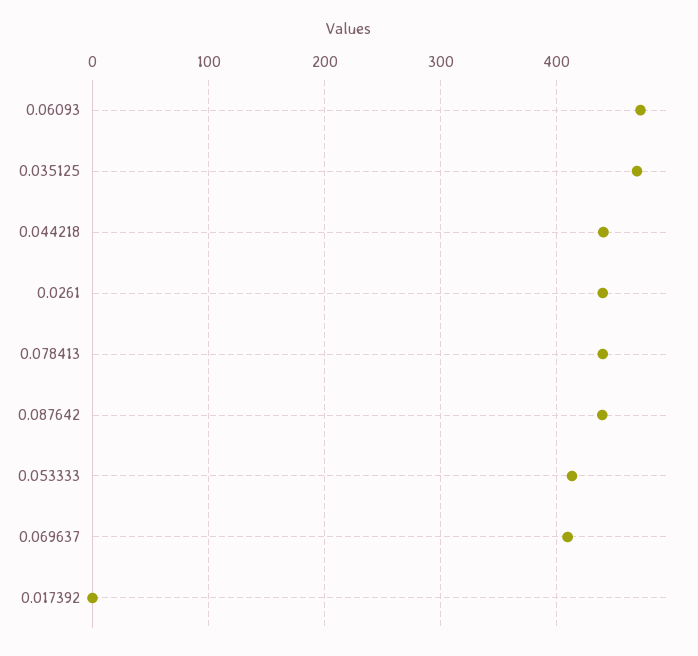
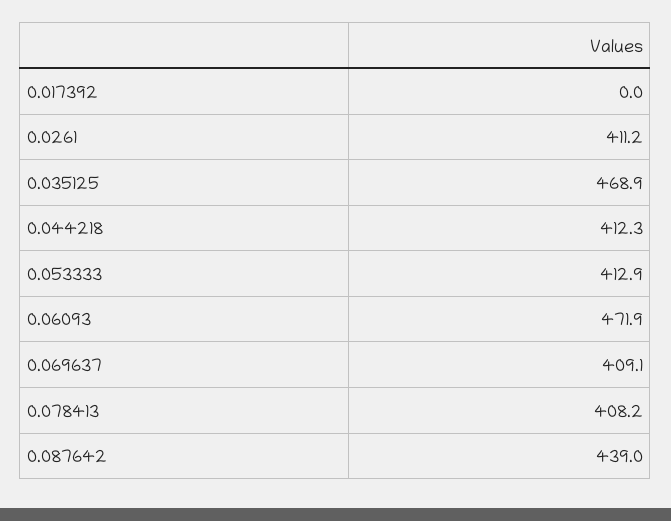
  {
    "0.06093": 471.9,
    "0.035125": 468.9,
-   "0.044218": 440,
+   "0.044218": 412.3,
-   "0.0261": 440,
+   "0.0261": 411.2,
-   "0.078413": 440,
+   "0.078413": 408.2,
    "0.087642": 439,
    "0.053333": 412.9,
    "0.069637": 409.1,
    "0.017392": 0
  }

